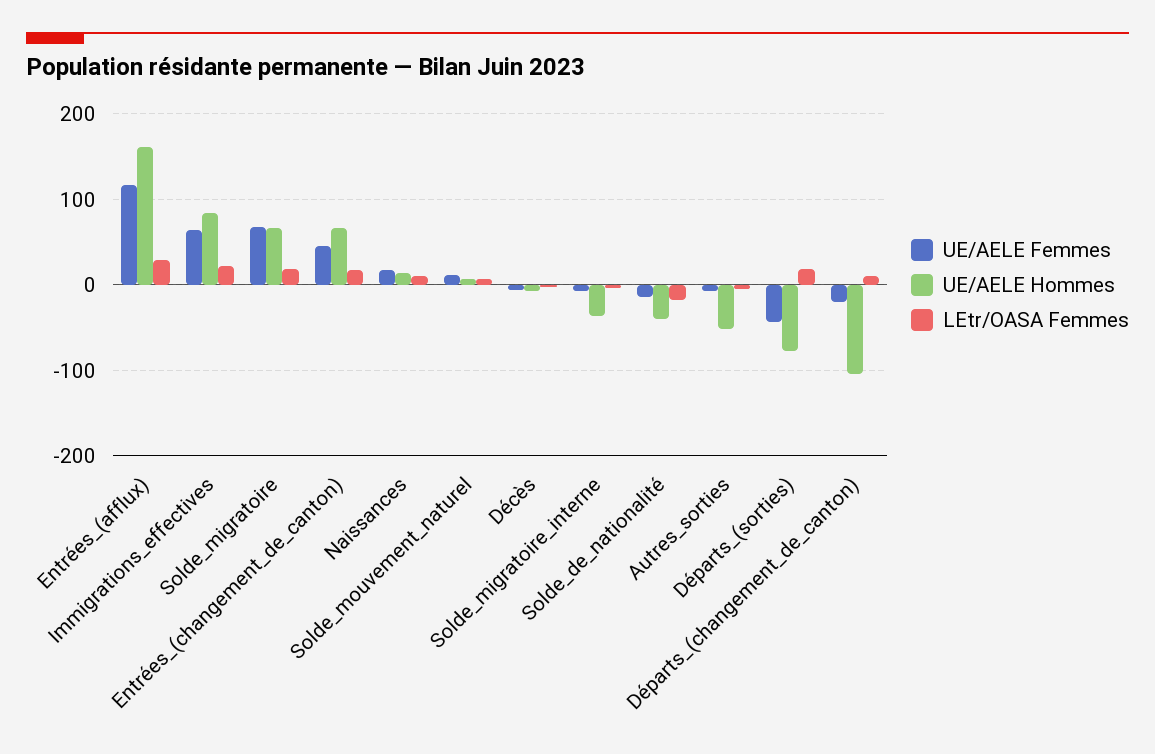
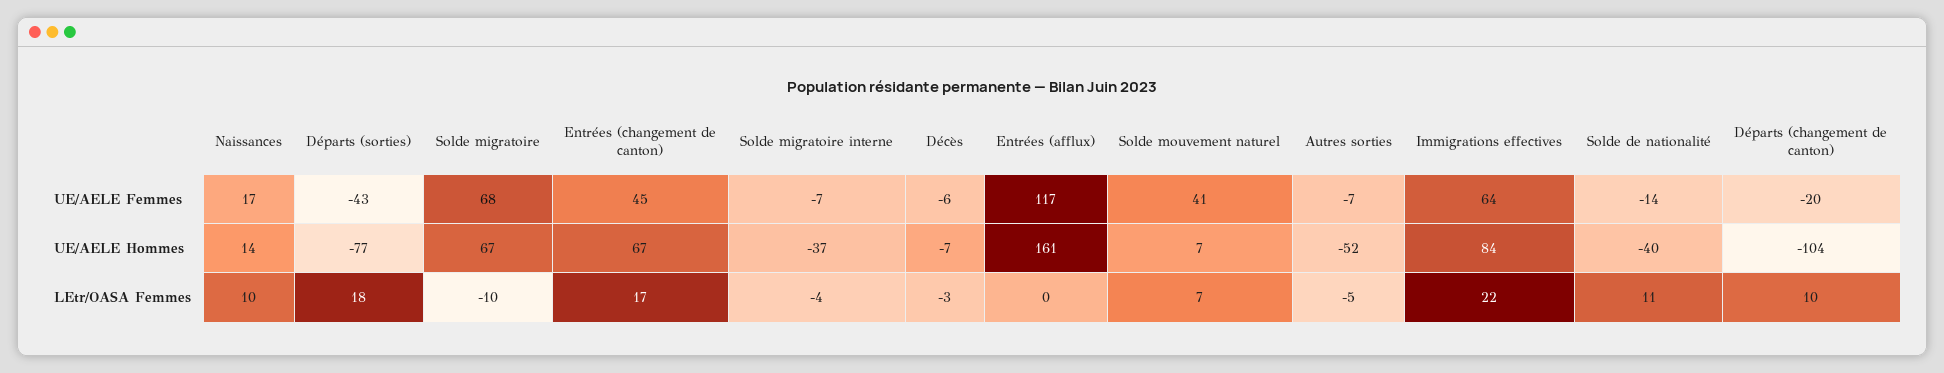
  {
    "UE/AELE Femmes": {
      "Entrées_(afflux)": 117,
      "Immigrations_effectives": 64,
      "Solde_migratoire": 68,
      "Entrées_(changement_de_canton)": 45,
      "Naissances": 17,
-     "Solde_mouvement_naturel": 10,
+     "Solde_mouvement_naturel": 41,
      "Décès": -6,
      "Solde_migratoire_interne": -7,
      "Solde_de_nationalité": -14,
      "Autres_sorties": -7,
      "Départs_(sorties)": -43,
      "Départs_(changement_de_canton)": -20
    },
    "UE/AELE Hommes": {
      "Entrées_(afflux)": 161,
      "Immigrations_effectives": 84,
      "Solde_migratoire": 67,
      "Entrées_(changement_de_canton)": 67,
      "Naissances": 14,
      "Solde_mouvement_naturel": 7,
      "Décès": -7,
      "Solde_migratoire_interne": -37,
      "Solde_de_nationalité": -40,
      "Autres_sorties": -52,
      "Départs_(sorties)": -77,
      "Départs_(changement_de_canton)": -104
    },
    "LEtr/OASA Femmes": {
-     "Entrées_(afflux)": 30,
+     "Entrées_(afflux)": 0,
      "Immigrations_effectives": 22,
-     "Solde_migratoire": 20,
+     "Solde_migratoire": -10,
      "Entrées_(changement_de_canton)": 17,
      "Naissances": 10,
      "Solde_mouvement_naturel": 7,
      "Décès": -3,
      "Solde_migratoire_interne": -4,
-     "Solde_de_nationalité": -20,
+     "Solde_de_nationalité": 11,
      "Autres_sorties": -5,
      "Départs_(sorties)": 18,
      "Départs_(changement_de_canton)": 10
    }
  }

